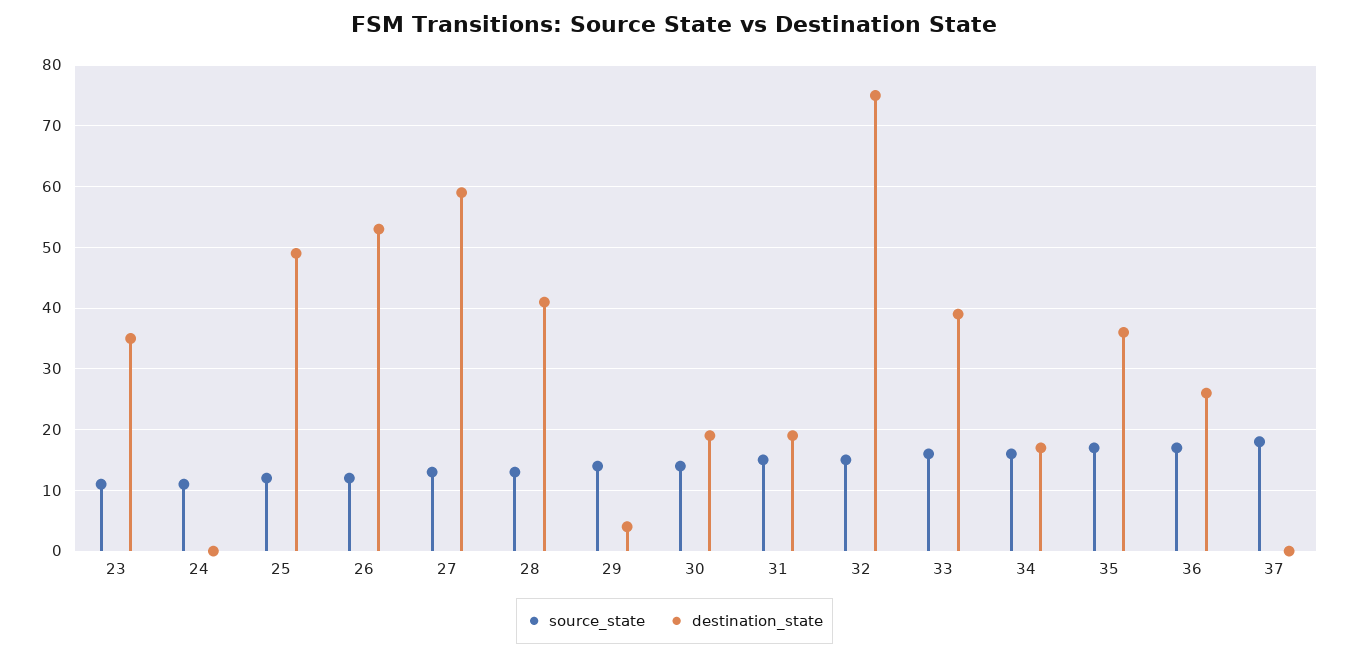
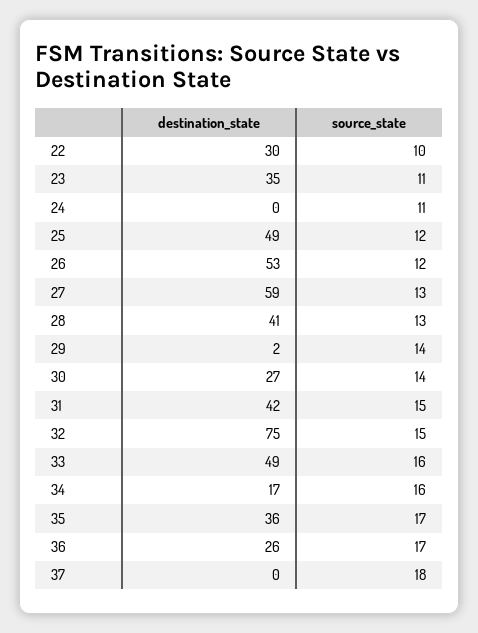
  {
    "source_state": {
      "23": 11,
      "24": 11,
      "25": 12,
      "26": 12,
      "27": 13,
      "28": 13,
      "29": 14,
      "30": 14,
      "31": 15,
      "32": 15,
      "33": 16,
      "34": 16,
      "35": 17,
      "36": 17,
-     "37": 18
+     "37": 18,
+     "22": 10
    },
    "destination_state": {
      "23": 35,
      "24": 0,
      "25": 49,
      "26": 53,
      "27": 59,
      "28": 41,
-     "29": 4,
+     "29": 2,
-     "30": 19,
+     "30": 27,
-     "31": 19,
+     "31": 42,
      "32": 75,
-     "33": 39,
+     "33": 49,
      "34": 17,
      "35": 36,
      "36": 26,
-     "37": 0
+     "37": 0,
+     "22": 30
    }
  }

